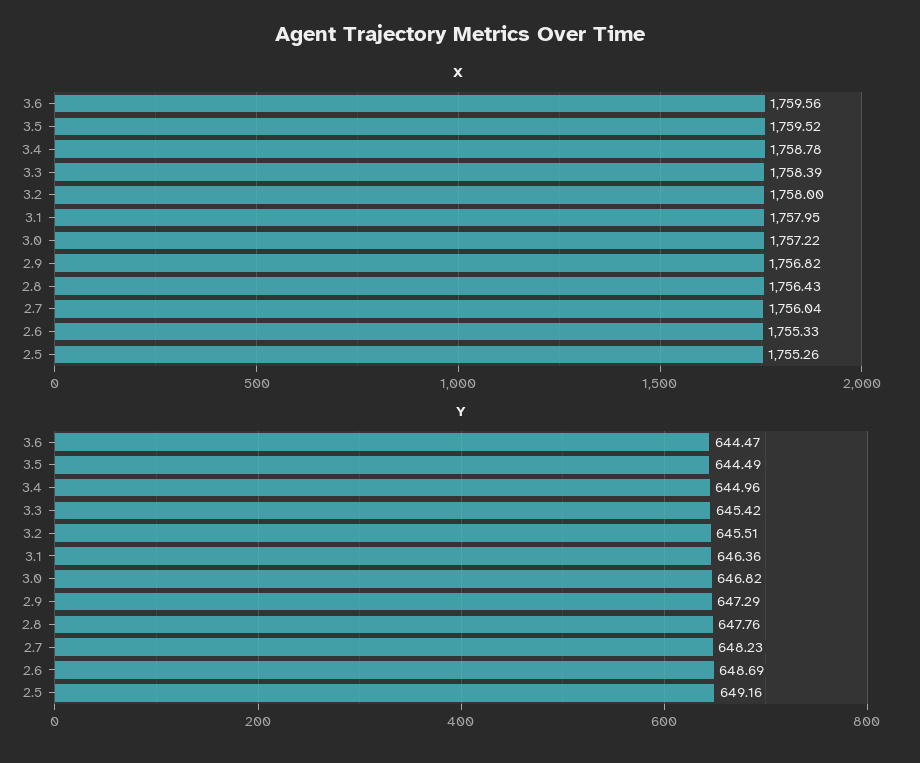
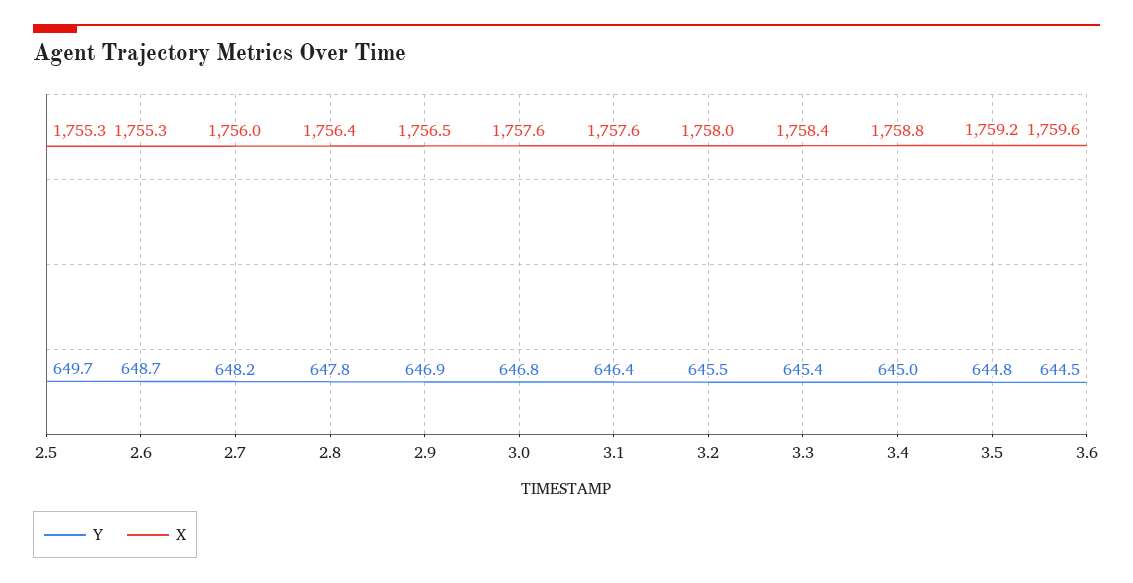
  {
    "X": {
      "3.6": 1759.56,
-     "3.5": 1759.52,
+     "3.5": 1759.2,
      "3.4": 1758.78,
      "3.3": 1758.39,
      "3.2": 1758,
-     "3.1": 1757.95,
+     "3.1": 1757.6,
-     "3.0": 1757.22,
+     "3.0": 1757.6,
-     "2.9": 1756.82,
+     "2.9": 1756.5,
      "2.8": 1756.43,
      "2.7": 1756.04,
      "2.6": 1755.33,
      "2.5": 1755.26
    },
    "Y": {
      "3.6": 644.47,
-     "3.5": 644.49,
+     "3.5": 644.8,
      "3.4": 644.96,
      "3.3": 645.42,
      "3.2": 645.51,
      "3.1": 646.36,
      "3.0": 646.82,
-     "2.9": 647.29,
+     "2.9": 646.9,
      "2.8": 647.76,
      "2.7": 648.23,
      "2.6": 648.69,
-     "2.5": 649.16
+     "2.5": 649.7
    }
  }

